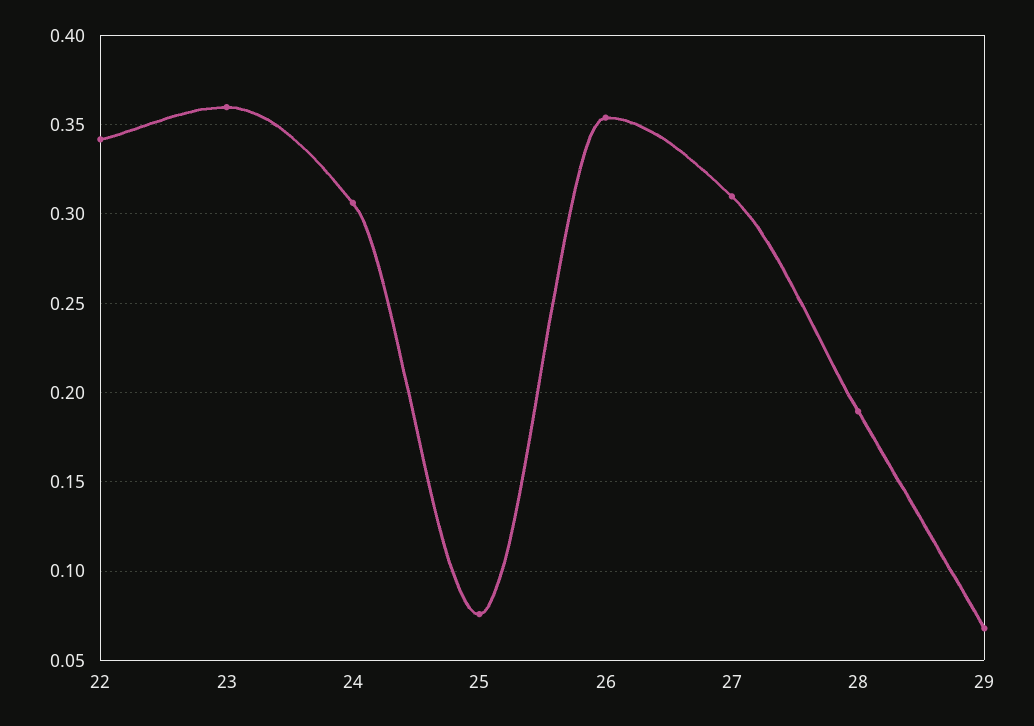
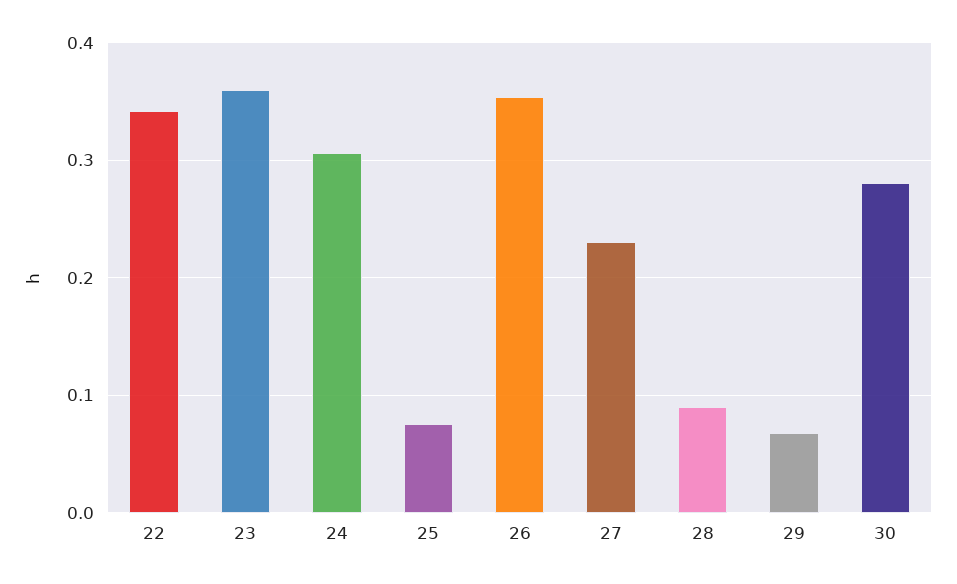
  {
    "22": 0.34,
    "23": 0.36,
    "24": 0.305,
    "25": 0.075,
    "26": 0.355,
-   "27": 0.31,
+   "27": 0.23,
-   "28": 0.19,
+   "28": 0.09,
-   "29": 0.07
+   "29": 0.07,
+   "30": 0.28
  }

